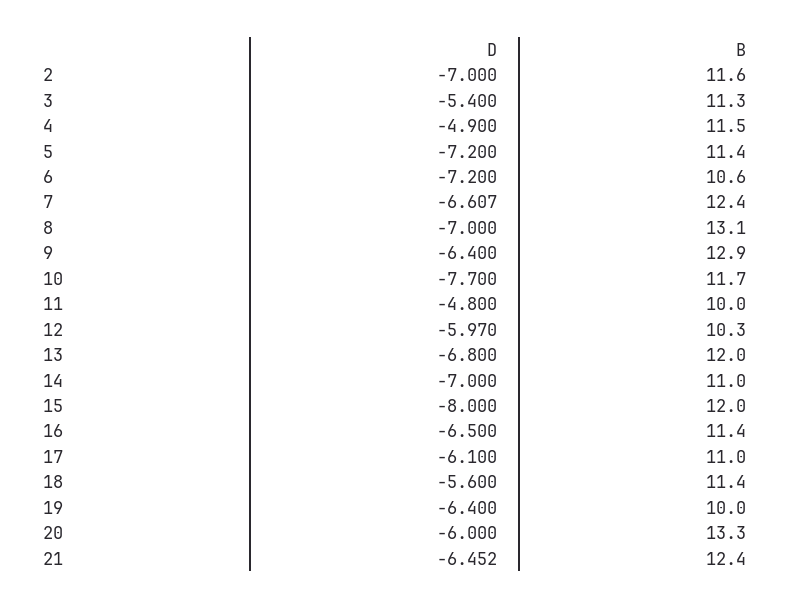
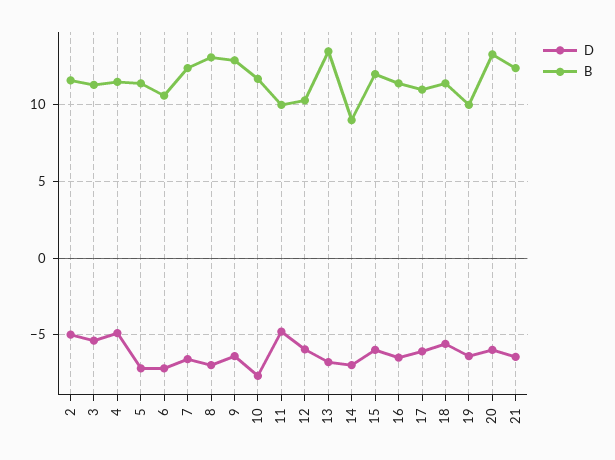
  {
    "D": {
-     "2": -7,
+     "2": -5,
      "3": -5.4,
      "4": -4.9,
      "5": -7.2,
      "6": -7.2,
      "7": -6.607,
      "8": -7,
      "9": -6.4,
      "10": -7.7,
      "11": -4.8,
      "12": -5.97,
      "13": -6.8,
      "14": -7,
-     "15": -8,
+     "15": -6,
      "16": -6.5,
      "17": -6.1,
      "18": -5.6,
      "19": -6.4,
      "20": -6,
      "21": -6.452
    },
    "B": {
      "2": 11.6,
      "3": 11.3,
      "4": 11.5,
      "5": 11.4,
      "6": 10.6,
      "7": 12.4,
      "8": 13.1,
      "9": 12.9,
      "10": 11.7,
      "11": 10,
      "12": 10.3,
-     "13": 12,
+     "13": 13.5,
-     "14": 11,
+     "14": 9,
      "15": 12,
      "16": 11.4,
      "17": 11,
      "18": 11.4,
      "19": 10,
      "20": 13.3,
      "21": 12.4
    }
  }

